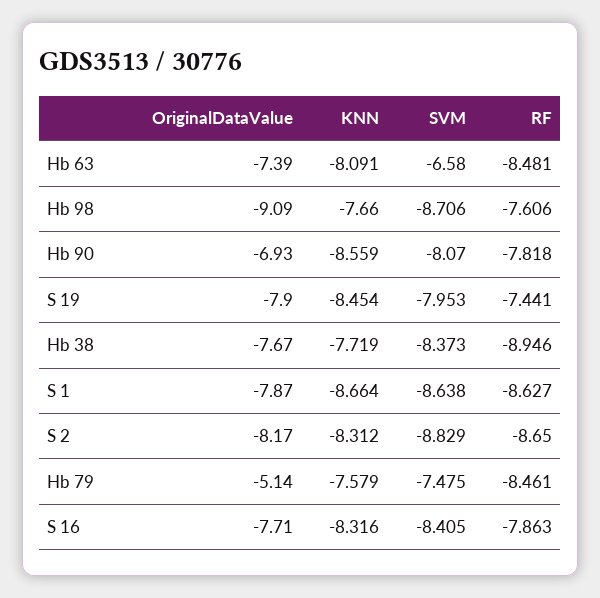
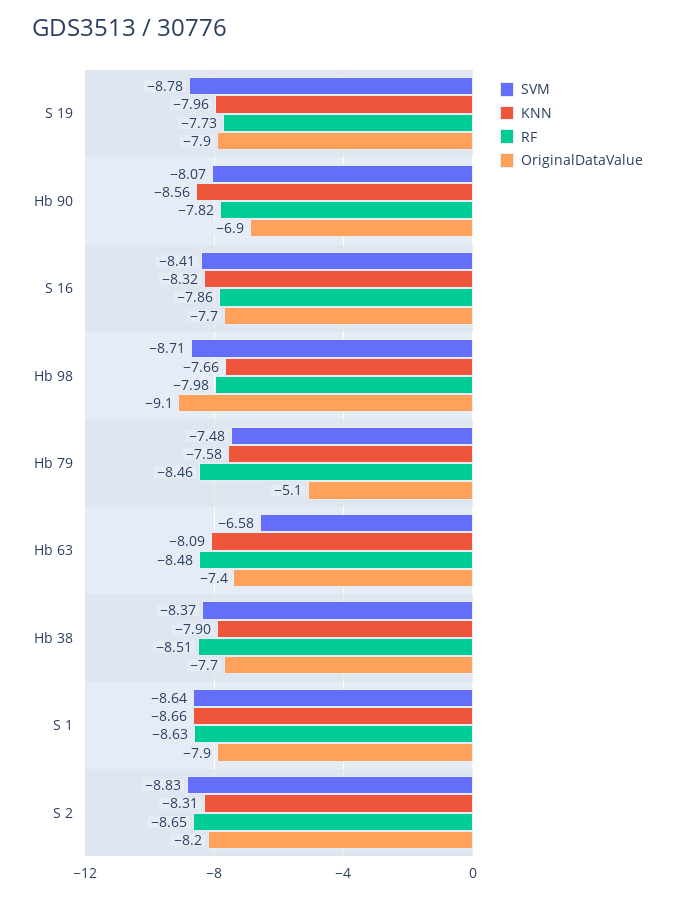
  {
    "OriginalDataValue": {
      "Hb 63": -7.39,
      "Hb 98": -9.09,
      "Hb 90": -6.93,
      "S 19": -7.9,
      "Hb 38": -7.67,
      "S 1": -7.87,
      "S 2": -8.17,
      "Hb 79": -5.14,
      "S 16": -7.71
    },
    "KNN": {
      "Hb 63": -8.091,
      "Hb 98": -7.66,
      "Hb 90": -8.559,
-     "S 19": -8.454,
+     "S 19": -7.96,
-     "Hb 38": -7.719,
+     "Hb 38": -7.9,
      "S 1": -8.664,
      "S 2": -8.312,
      "Hb 79": -7.579,
      "S 16": -8.316
    },
    "SVM": {
      "Hb 63": -6.58,
      "Hb 98": -8.706,
      "Hb 90": -8.07,
-     "S 19": -7.953,
+     "S 19": -8.78,
      "Hb 38": -8.373,
      "S 1": -8.638,
      "S 2": -8.829,
      "Hb 79": -7.475,
      "S 16": -8.405
    },
    "RF": {
      "Hb 63": -8.481,
-     "Hb 98": -7.606,
+     "Hb 98": -7.98,
      "Hb 90": -7.818,
-     "S 19": -7.441,
+     "S 19": -7.73,
-     "Hb 38": -8.946,
+     "Hb 38": -8.51,
      "S 1": -8.627,
      "S 2": -8.65,
      "Hb 79": -8.461,
      "S 16": -7.863
    }
  }

